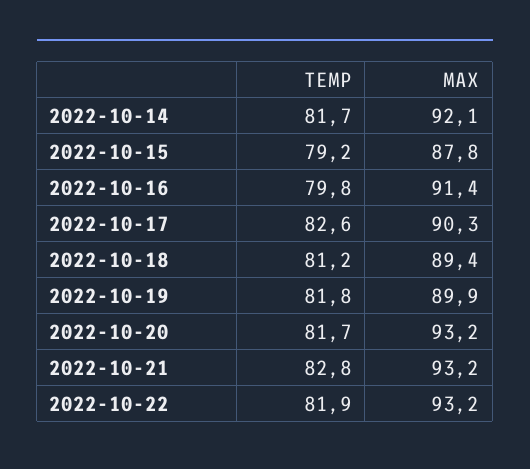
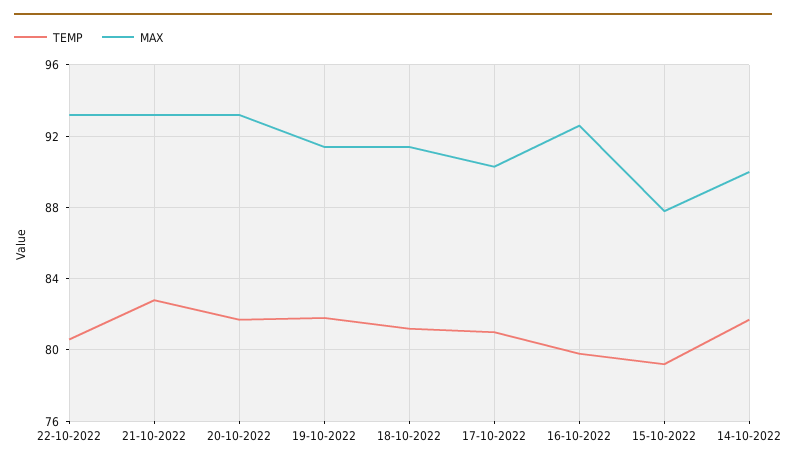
  {
    "TEMP": {
      "2022-10-14": 81.7,
      "2022-10-15": 79.2,
      "2022-10-16": 79.8,
-     "2022-10-17": 82.6,
+     "2022-10-17": 81,
      "2022-10-18": 81.2,
      "2022-10-19": 81.8,
      "2022-10-20": 81.7,
      "2022-10-21": 82.8,
-     "2022-10-22": 81.9
+     "2022-10-22": 80.5
    },
    "MAX": {
-     "2022-10-14": 92.1,
+     "2022-10-14": 90,
      "2022-10-15": 87.8,
-     "2022-10-16": 91.4,
+     "2022-10-16": 92.5,
      "2022-10-17": 90.3,
-     "2022-10-18": 89.4,
+     "2022-10-18": 91.5,
-     "2022-10-19": 89.9,
+     "2022-10-19": 91.5,
      "2022-10-20": 93.2,
      "2022-10-21": 93.2,
      "2022-10-22": 93.2
    }
  }

